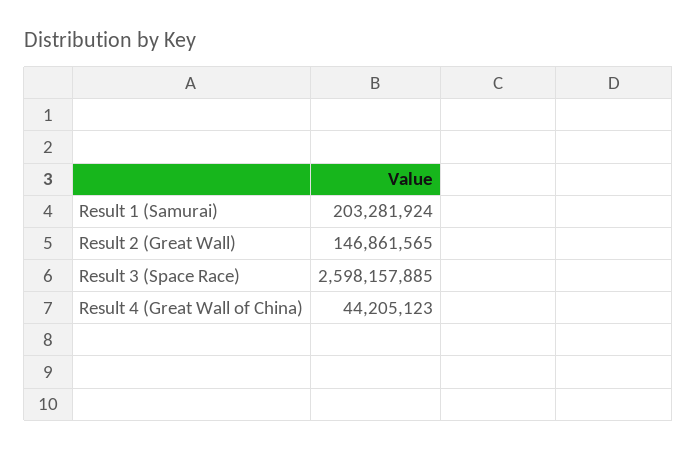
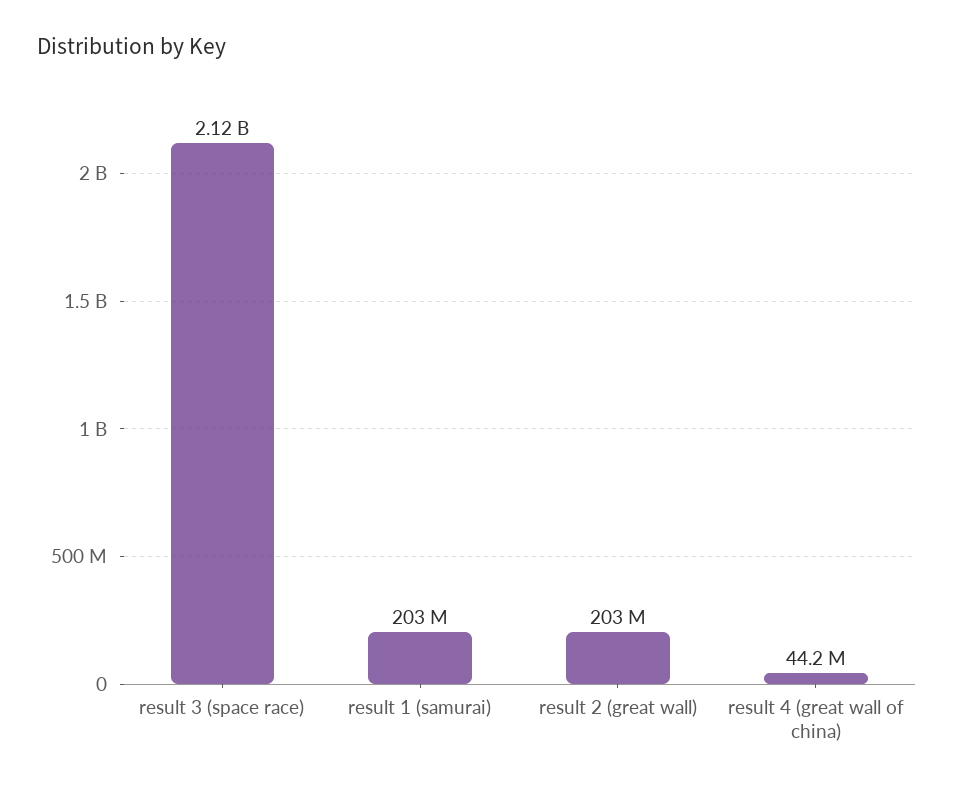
  {
    "Result 1 (Samurai)": 203281924,
-   "Result 2 (Great Wall)": 146861565,
+   "Result 2 (Great Wall)": 203000000,
-   "Result 3 (Space Race)": 2598157885,
+   "Result 3 (Space Race)": 2120000000,
    "Result 4 (Great Wall of China)": 44205123
  }

